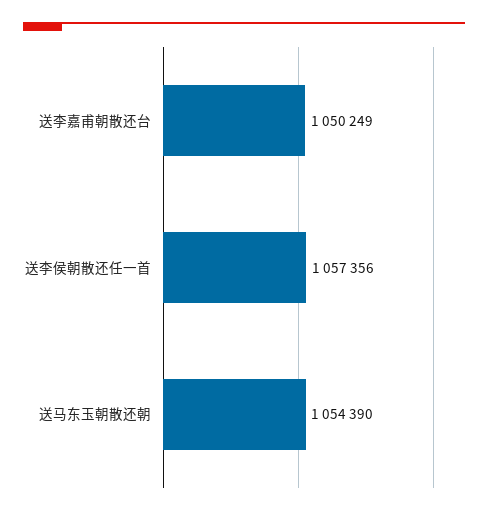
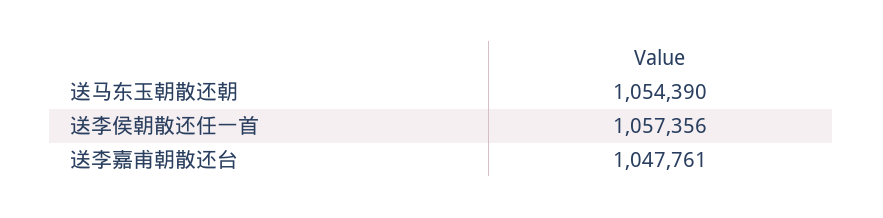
  {
-   "送李嘉甫朝散还台": 1050249,
+   "送李嘉甫朝散还台": 1047761,
    "送李侯朝散还任一首": 1057356,
    "送马东玉朝散还朝": 1054390
  }

